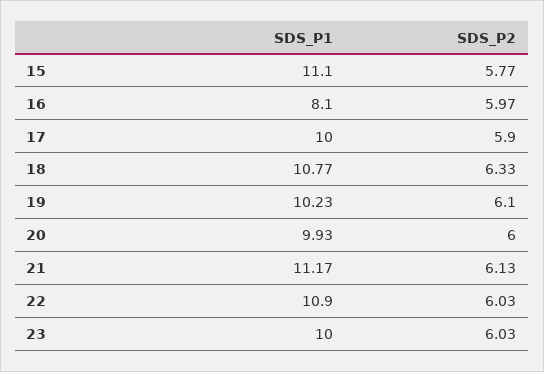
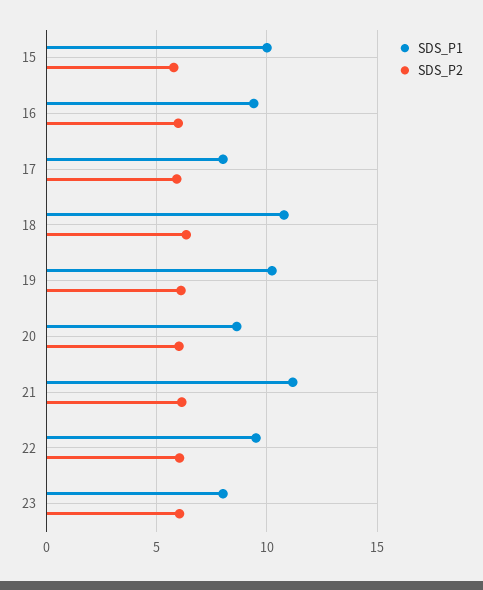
  {
    "SDS_P1": {
-     "15": 11.1,
+     "15": 10,
-     "16": 8.1,
+     "16": 9.5,
-     "17": 10,
+     "17": 8,
      "18": 10.77,
      "19": 10.23,
-     "20": 9.93,
+     "20": 8.5,
      "21": 11.17,
-     "22": 10.9,
+     "22": 9.5,
-     "23": 10
+     "23": 8
    },
    "SDS_P2": {
      "15": 5.77,
      "16": 5.97,
      "17": 5.9,
      "18": 6.33,
      "19": 6.1,
      "20": 6,
      "21": 6.13,
      "22": 6.03,
      "23": 6.03
    }
  }

